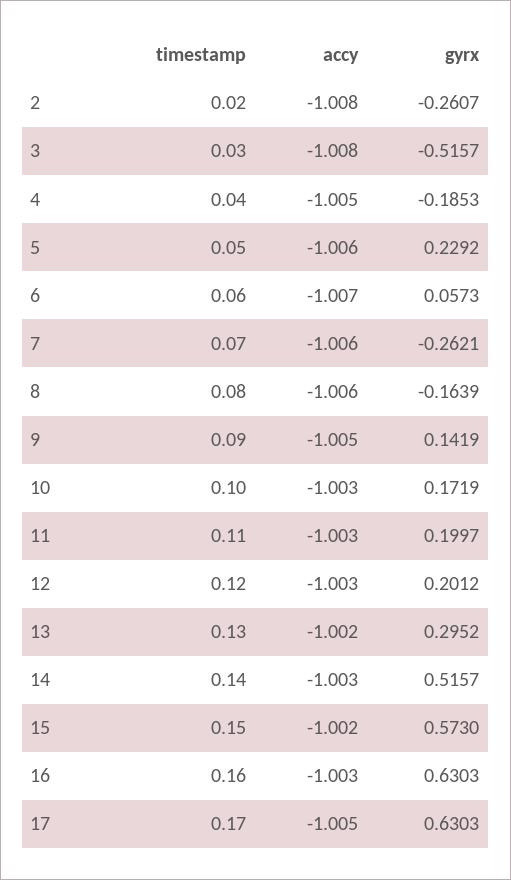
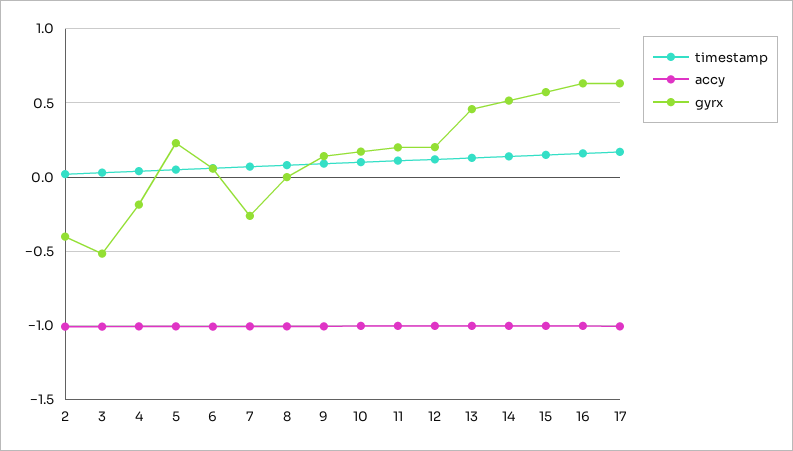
  {
    "timestamp": {
      "2": 0.02,
      "3": 0.03,
      "4": 0.04,
      "5": 0.05,
      "6": 0.06,
      "7": 0.07,
      "8": 0.08,
      "9": 0.09,
      "10": 0.1,
      "11": 0.11,
      "12": 0.12,
      "13": 0.13,
      "14": 0.14,
      "15": 0.15,
      "16": 0.16,
      "17": 0.17
    },
    "accy": {
      "2": -1.008,
      "3": -1.008,
      "4": -1.005,
      "5": -1.006,
      "6": -1.007,
      "7": -1.006,
      "8": -1.006,
      "9": -1.005,
      "10": -1.003,
      "11": -1.003,
      "12": -1.003,
      "13": -1.002,
      "14": -1.003,
      "15": -1.002,
      "16": -1.003,
      "17": -1.005
    },
    "gyrx": {
-     "2": -0.2607,
+     "2": -0.4,
      "3": -0.5157,
      "4": -0.1853,
      "5": 0.2292,
      "6": 0.0573,
      "7": -0.2621,
-     "8": -0.1639,
+     "8": 0,
      "9": 0.1419,
      "10": 0.1719,
      "11": 0.1997,
      "12": 0.2012,
-     "13": 0.2952,
+     "13": 0.45,
      "14": 0.5157,
      "15": 0.573,
      "16": 0.6303,
      "17": 0.6303
    }
  }

